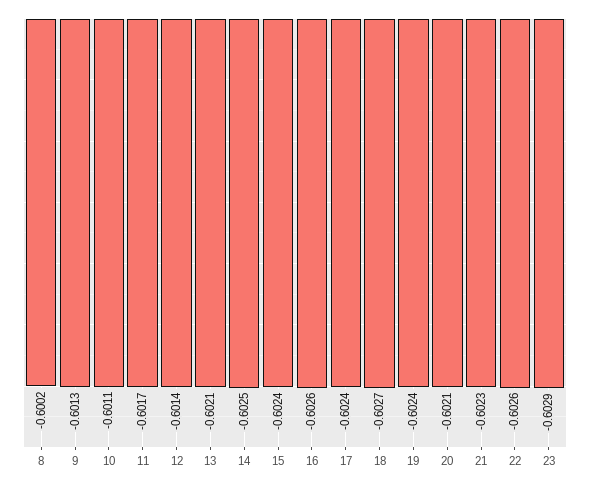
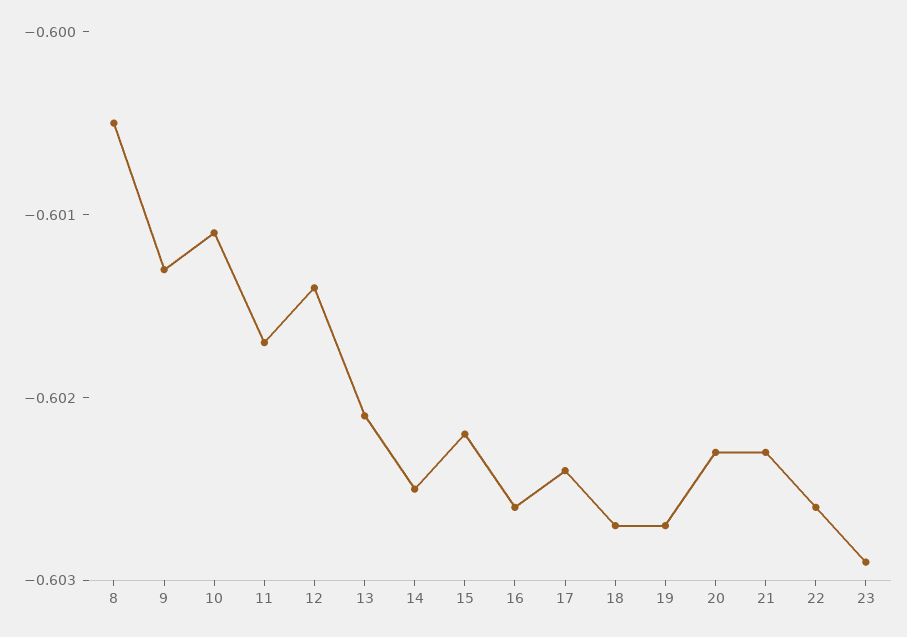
  {
-   "8": -0.6002,
+   "8": -0.6005,
    "9": -0.6013,
    "10": -0.6011,
    "11": -0.6017,
    "12": -0.6014,
    "13": -0.6021,
    "14": -0.6025,
-   "15": -0.6024,
+   "15": -0.6022,
    "16": -0.6026,
    "17": -0.6024,
    "18": -0.6027,
-   "19": -0.6024,
+   "19": -0.6027,
-   "20": -0.6021,
+   "20": -0.6023,
    "21": -0.6023,
    "22": -0.6026,
    "23": -0.6029
  }

